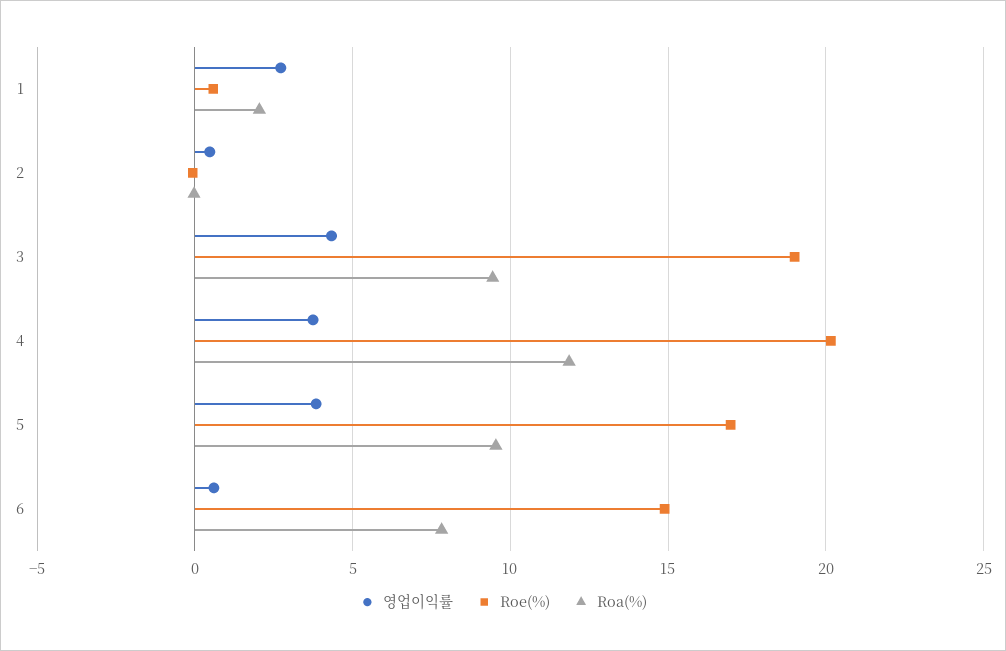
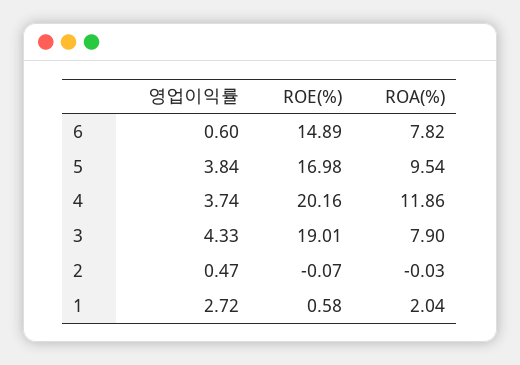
  {
    "영업이익률": {
      "1": 2.72,
      "2": 0.47,
      "3": 4.33,
      "4": 3.74,
      "5": 3.84,
      "6": 0.6
    },
    "Roe(%)": {
      "1": 0.58,
      "2": -0.07,
      "3": 19.01,
      "4": 20.16,
      "5": 16.98,
      "6": 14.89
    },
    "Roa(%)": {
      "1": 2.04,
      "2": -0.03,
-     "3": 9.5,
+     "3": 7.9,
      "4": 11.86,
      "5": 9.54,
      "6": 7.82
    }
  }

